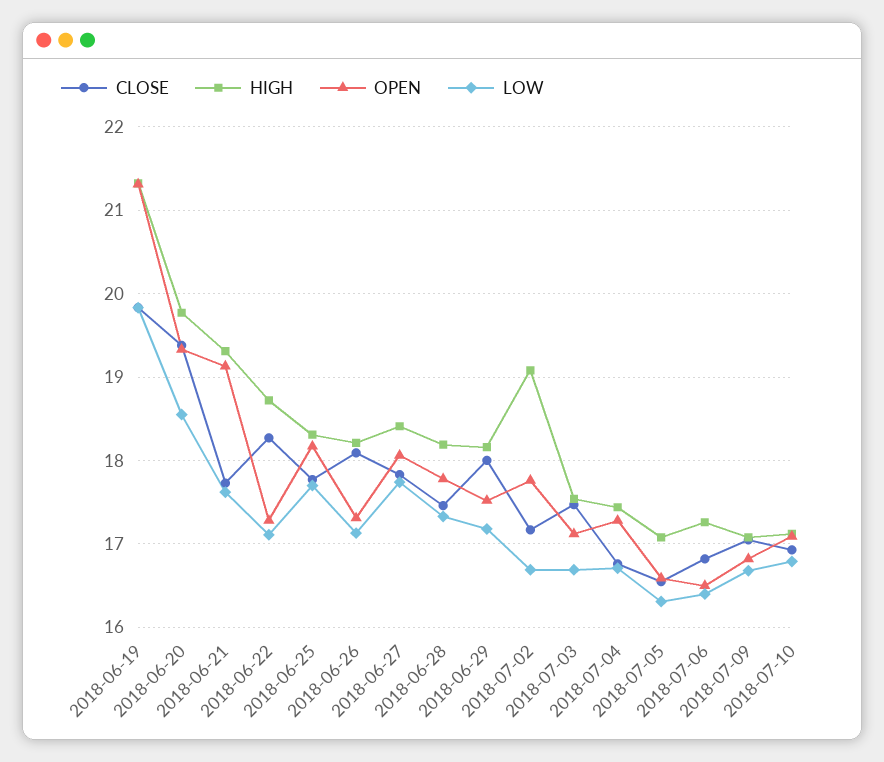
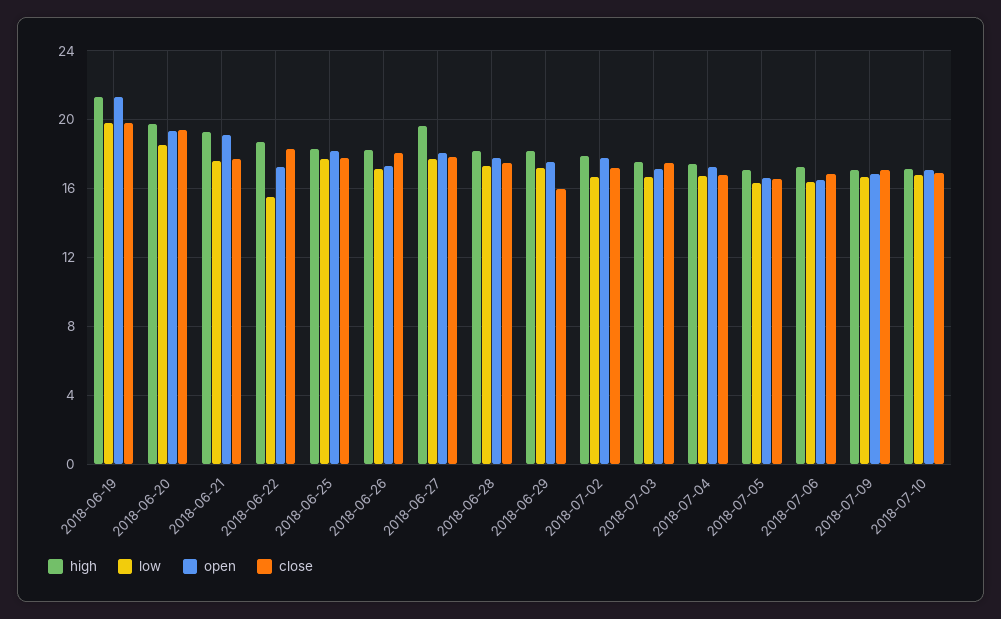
  {
    "CLOSE": {
      "2018-06-19": 19.8,
      "2018-06-20": 19.4,
      "2018-06-21": 17.7,
      "2018-06-22": 18.3,
      "2018-06-25": 17.8,
      "2018-06-26": 18.1,
      "2018-06-27": 17.8,
      "2018-06-28": 17.5,
-     "2018-06-29": 18,
+     "2018-06-29": 16,
      "2018-07-02": 17.2,
      "2018-07-03": 17.5,
      "2018-07-04": 16.8,
      "2018-07-05": 16.6,
      "2018-07-06": 16.8,
      "2018-07-09": 17.1,
      "2018-07-10": 16.9
    },
    "HIGH": {
      "2018-06-19": 21.3,
      "2018-06-20": 19.8,
      "2018-06-21": 19.3,
      "2018-06-22": 18.7,
      "2018-06-25": 18.3,
      "2018-06-26": 18.2,
-     "2018-06-27": 18.4,
+     "2018-06-27": 19.5,
      "2018-06-28": 18.2,
      "2018-06-29": 18.2,
-     "2018-07-02": 19.1,
+     "2018-07-02": 18,
      "2018-07-03": 17.5,
      "2018-07-04": 17.4,
      "2018-07-05": 17.1,
      "2018-07-06": 17.3,
      "2018-07-09": 17.1,
      "2018-07-10": 17.1
    },
    "OPEN": {
      "2018-06-19": 21.3,
      "2018-06-20": 19.3,
      "2018-06-21": 19.1,
      "2018-06-22": 17.3,
      "2018-06-25": 18.2,
      "2018-06-26": 17.3,
      "2018-06-27": 18.1,
      "2018-06-28": 17.8,
      "2018-06-29": 17.5,
      "2018-07-02": 17.8,
      "2018-07-03": 17.1,
      "2018-07-04": 17.3,
      "2018-07-05": 16.6,
      "2018-07-06": 16.5,
      "2018-07-09": 16.8,
      "2018-07-10": 17.1
    },
    "LOW": {
      "2018-06-19": 19.8,
      "2018-06-20": 18.6,
      "2018-06-21": 17.6,
-     "2018-06-22": 17.1,
+     "2018-06-22": 15.5,
      "2018-06-25": 17.7,
      "2018-06-26": 17.1,
      "2018-06-27": 17.7,
      "2018-06-28": 17.3,
      "2018-06-29": 17.2,
      "2018-07-02": 16.7,
      "2018-07-03": 16.7,
      "2018-07-04": 16.7,
      "2018-07-05": 16.3,
      "2018-07-06": 16.4,
      "2018-07-09": 16.7,
      "2018-07-10": 16.8
    }
  }

